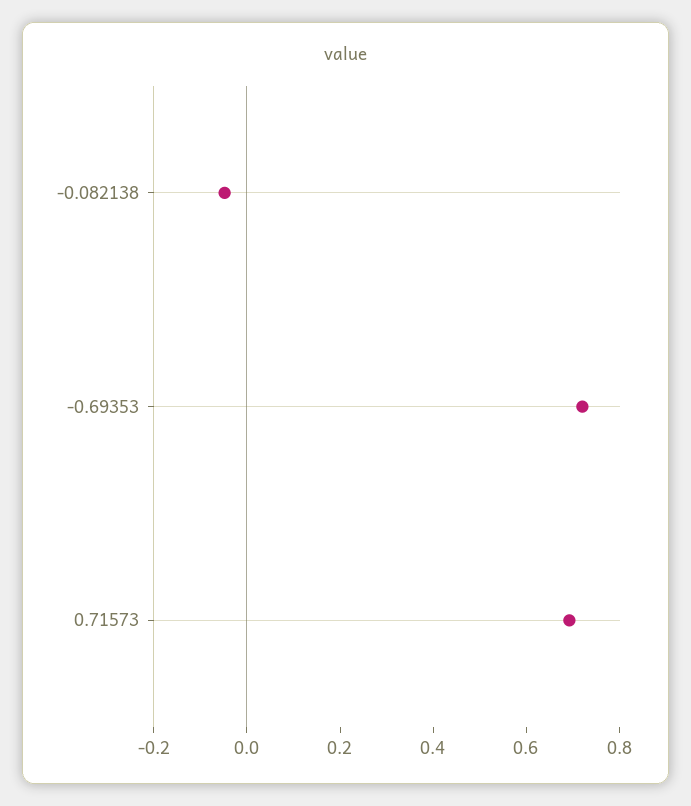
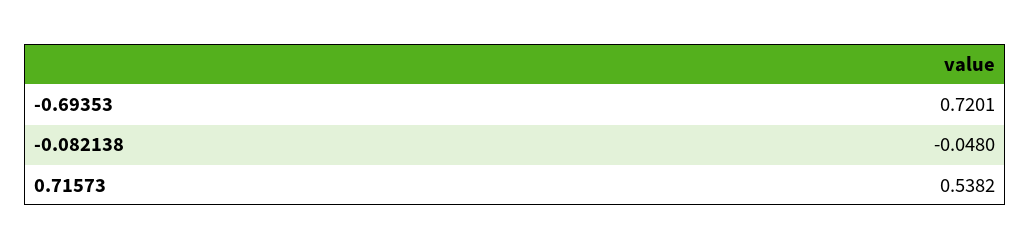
  {
    "-0.082138": -0.048,
    "-0.69353": 0.7201,
-   "0.71573": 0.7
+   "0.71573": 0.5382
  }

